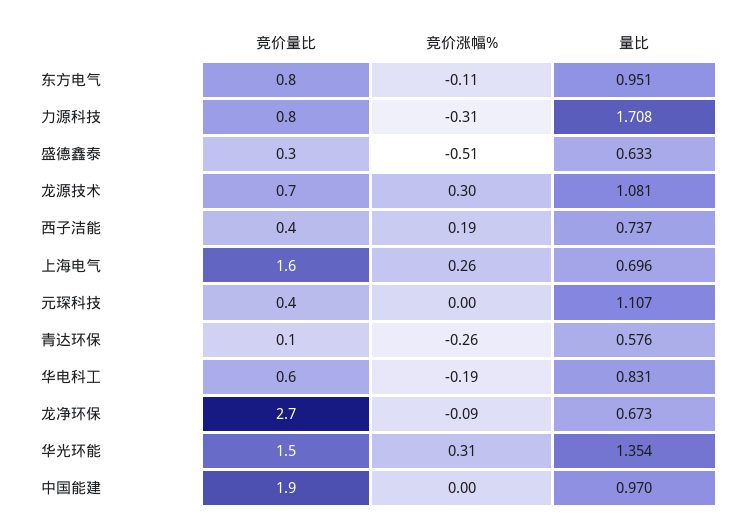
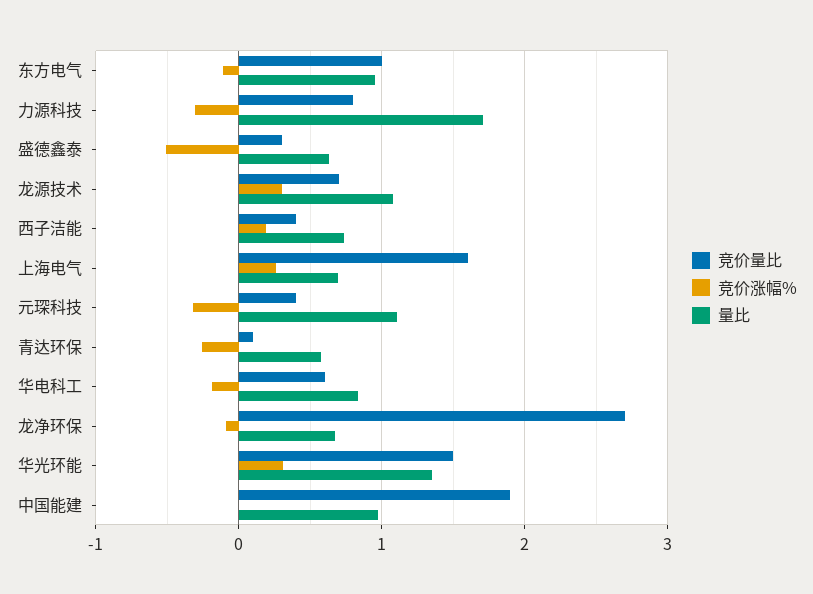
  {
    "竞价量比": {
-     "东方电气": 0.8,
+     "东方电气": 1,
      "力源科技": 0.8,
      "盛德鑫泰": 0.3,
      "龙源技术": 0.7,
      "西子洁能": 0.4,
      "上海电气": 1.6,
      "元琛科技": 0.4,
      "青达环保": 0.1,
      "华电科工": 0.6,
      "龙净环保": 2.7,
      "华光环能": 1.5,
      "中国能建": 1.9
    },
    "竞价涨幅%": {
      "东方电气": -0.11,
      "力源科技": -0.31,
      "盛德鑫泰": -0.51,
      "龙源技术": 0.3,
      "西子洁能": 0.19,
      "上海电气": 0.26,
-     "元琛科技": 0,
+     "元琛科技": -0.3,
      "青达环保": -0.26,
      "华电科工": -0.19,
      "龙净环保": -0.09,
      "华光环能": 0.31,
      "中国能建": 0
    },
    "量比": {
      "东方电气": 0.951,
      "力源科技": 1.708,
      "盛德鑫泰": 0.633,
      "龙源技术": 1.081,
      "西子洁能": 0.737,
      "上海电气": 0.696,
      "元琛科技": 1.107,
      "青达环保": 0.576,
      "华电科工": 0.831,
      "龙净环保": 0.673,
      "华光环能": 1.354,
      "中国能建": 0.97
    }
  }

